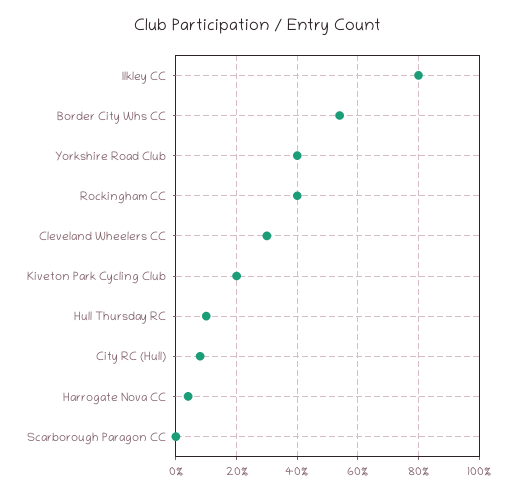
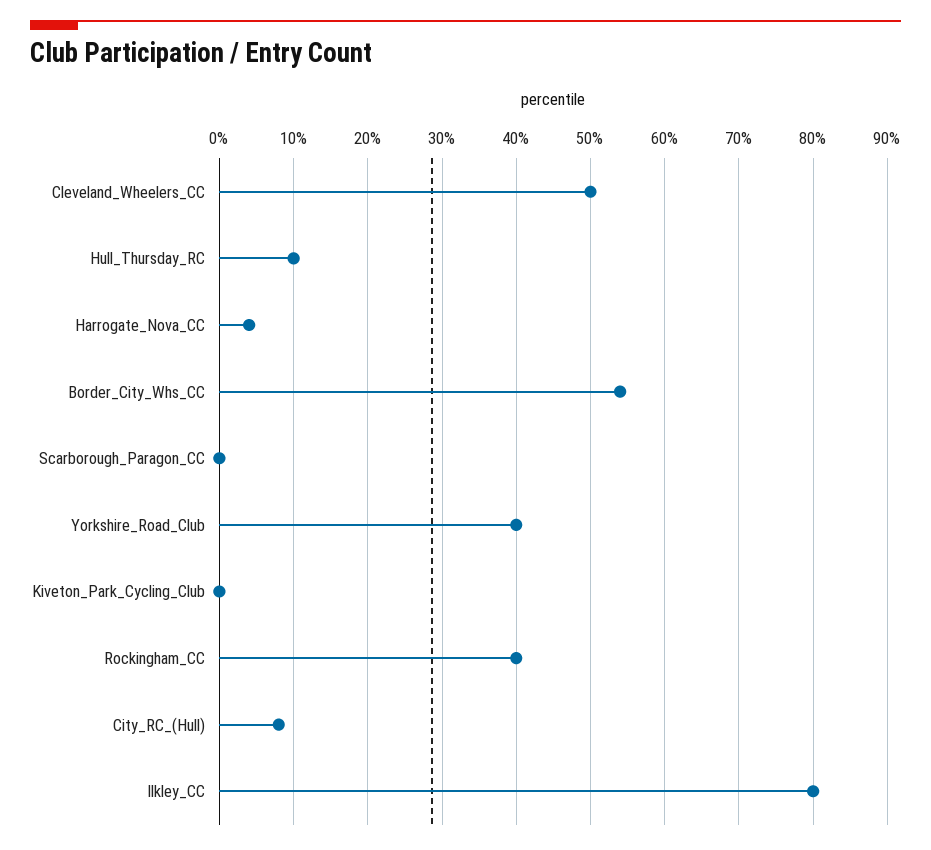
  {
    "Ilkley CC": 80,
    "Border City Whs CC": 54,
    "Yorkshire Road Club": 40,
    "Rockingham CC": 40,
-   "Cleveland Wheelers CC": 30,
+   "Cleveland Wheelers CC": 50,
-   "Kiveton Park Cycling Club": 20,
+   "Kiveton Park Cycling Club": 0,
    "Hull Thursday RC": 10,
    "City RC (Hull)": 8,
    "Harrogate Nova CC": 4,
    "Scarborough Paragon CC": 0
  }

